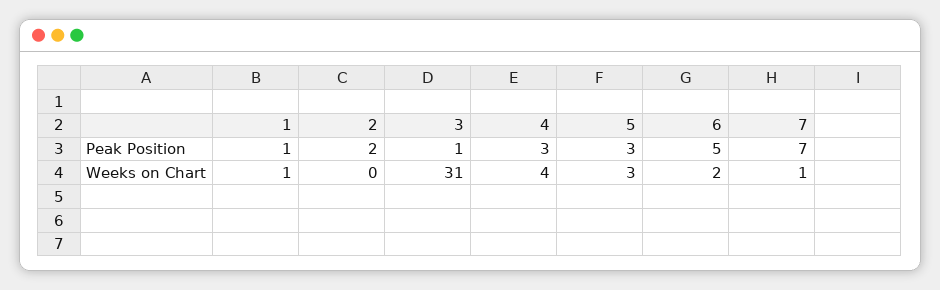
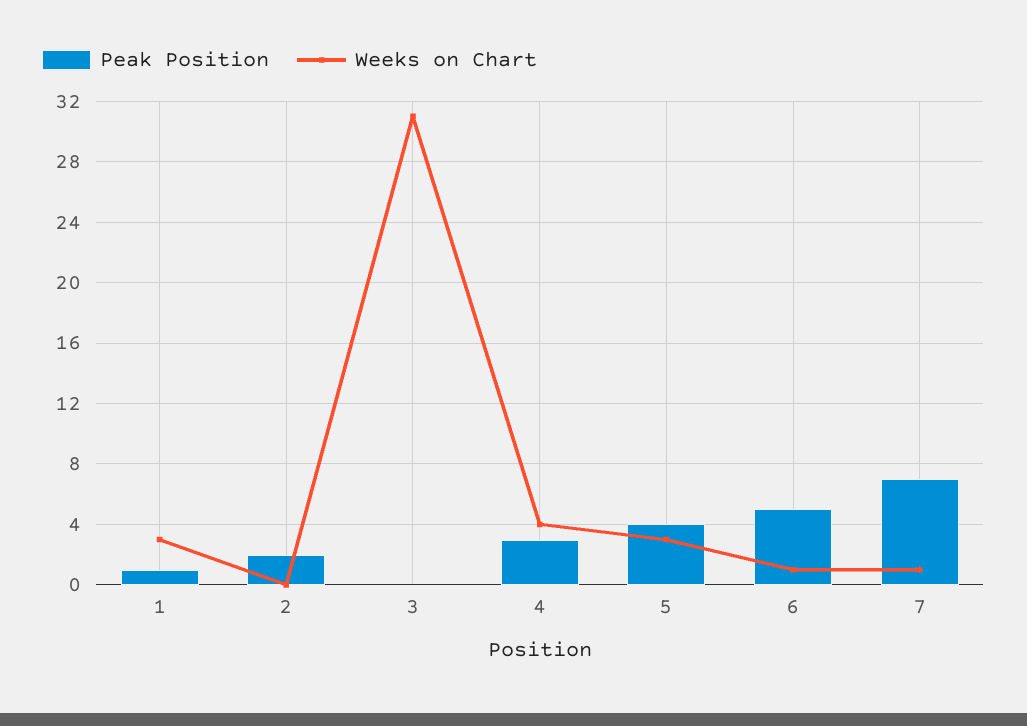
  {
    "Peak Position": {
      "1": 1,
      "2": 2,
-     "3": 1,
+     "3": 0,
      "4": 3,
-     "5": 3,
+     "5": 4,
      "6": 5,
      "7": 7
    },
    "Weeks on Chart": {
-     "1": 1,
+     "1": 3,
      "2": 0,
      "3": 31,
      "4": 4,
      "5": 3,
-     "6": 2,
+     "6": 1,
      "7": 1
    }
  }

